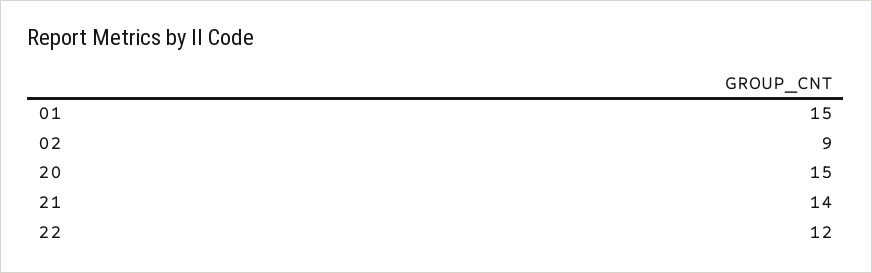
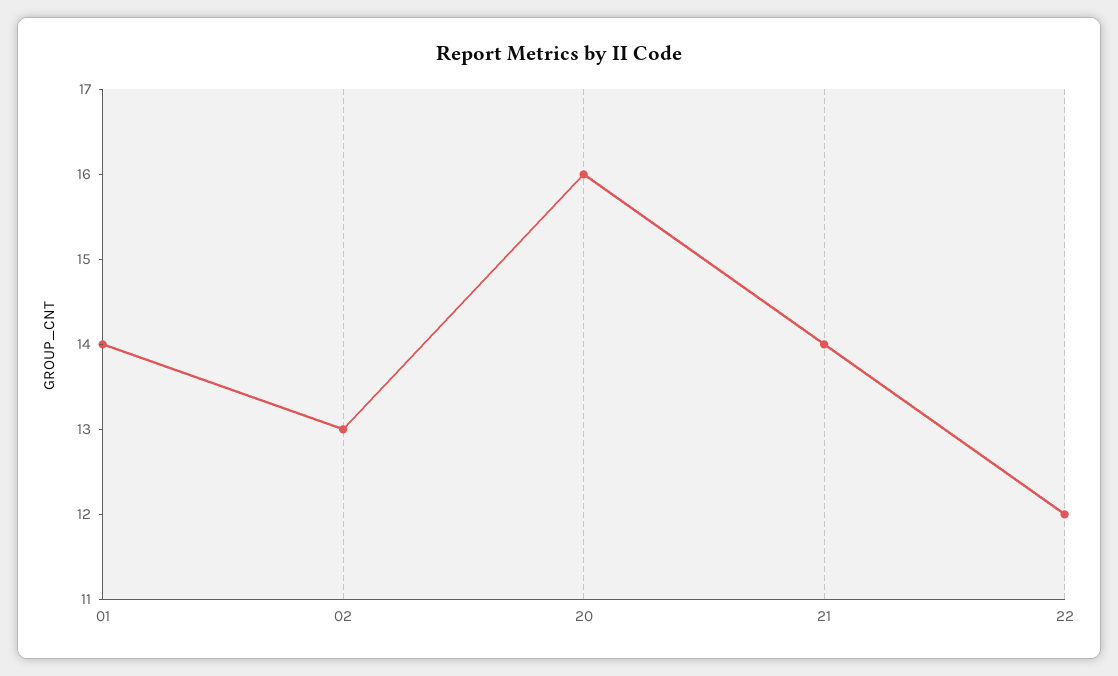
  {
-   "01": 15,
+   "01": 14,
-   "02": 9,
+   "02": 13,
-   "20": 15,
+   "20": 16,
    "21": 14,
    "22": 12
  }

